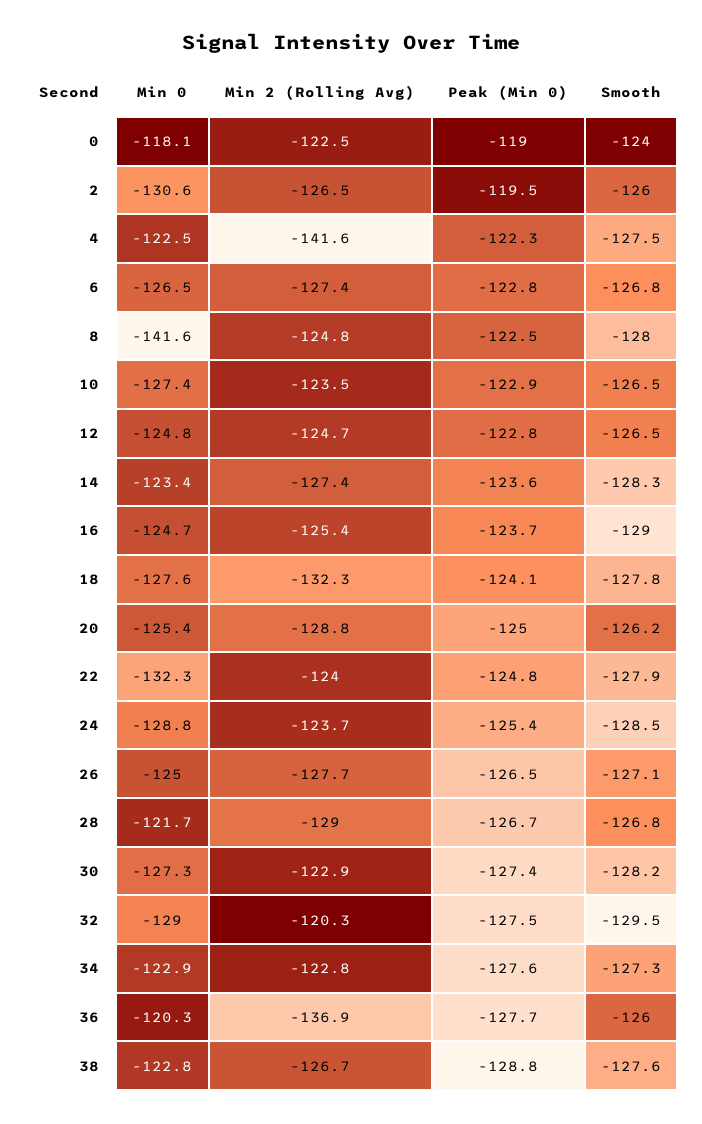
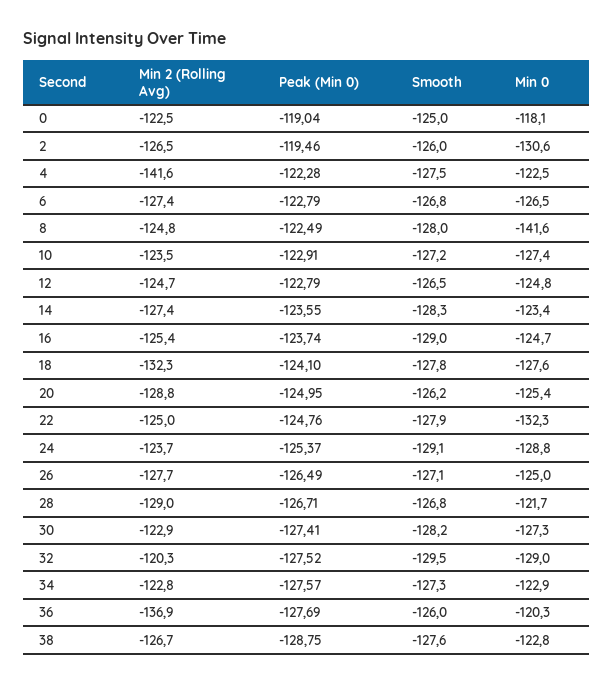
  {
    "Min 0": {
      "0": -118.1,
      "2": -130.6,
      "4": -122.5,
      "6": -126.5,
      "8": -141.6,
      "10": -127.4,
      "12": -124.8,
      "14": -123.4,
      "16": -124.7,
      "18": -127.6,
      "20": -125.4,
      "22": -132.3,
      "24": -128.8,
      "26": -125,
      "28": -121.7,
      "30": -127.3,
      "32": -129,
      "34": -122.9,
      "36": -120.3,
      "38": -122.8
    },
    "Min 2 (Rolling Avg)": {
      "0": -122.5,
      "2": -126.5,
      "4": -141.6,
      "6": -127.4,
      "8": -124.8,
      "10": -123.5,
      "12": -124.7,
      "14": -127.4,
      "16": -125.4,
      "18": -132.3,
      "20": -128.8,
-     "22": -124,
+     "22": -125,
      "24": -123.7,
      "26": -127.7,
      "28": -129,
      "30": -122.9,
      "32": -120.3,
      "34": -122.8,
      "36": -136.9,
      "38": -126.7
    },
    "Peak (Min 0)": {
      "0": -119.04,
      "2": -119.46,
      "4": -122.28,
      "6": -122.79,
      "8": -122.49,
      "10": -122.91,
      "12": -122.79,
      "14": -123.55,
      "16": -123.74,
      "18": -124.1,
      "20": -124.95,
      "22": -124.76,
      "24": -125.37,
      "26": -126.49,
      "28": -126.71,
      "30": -127.41,
      "32": -127.52,
      "34": -127.57,
      "36": -127.69,
      "38": -128.75
    },
    "Smooth": {
-     "0": -124,
+     "0": -125,
      "2": -126,
      "4": -127.5,
      "6": -126.8,
      "8": -128,
-     "10": -126.5,
+     "10": -127.2,
      "12": -126.5,
      "14": -128.3,
      "16": -129,
      "18": -127.8,
      "20": -126.2,
      "22": -127.9,
-     "24": -128.5,
+     "24": -129.1,
      "26": -127.1,
      "28": -126.8,
      "30": -128.2,
      "32": -129.5,
      "34": -127.3,
      "36": -126,
      "38": -127.6
    }
  }

